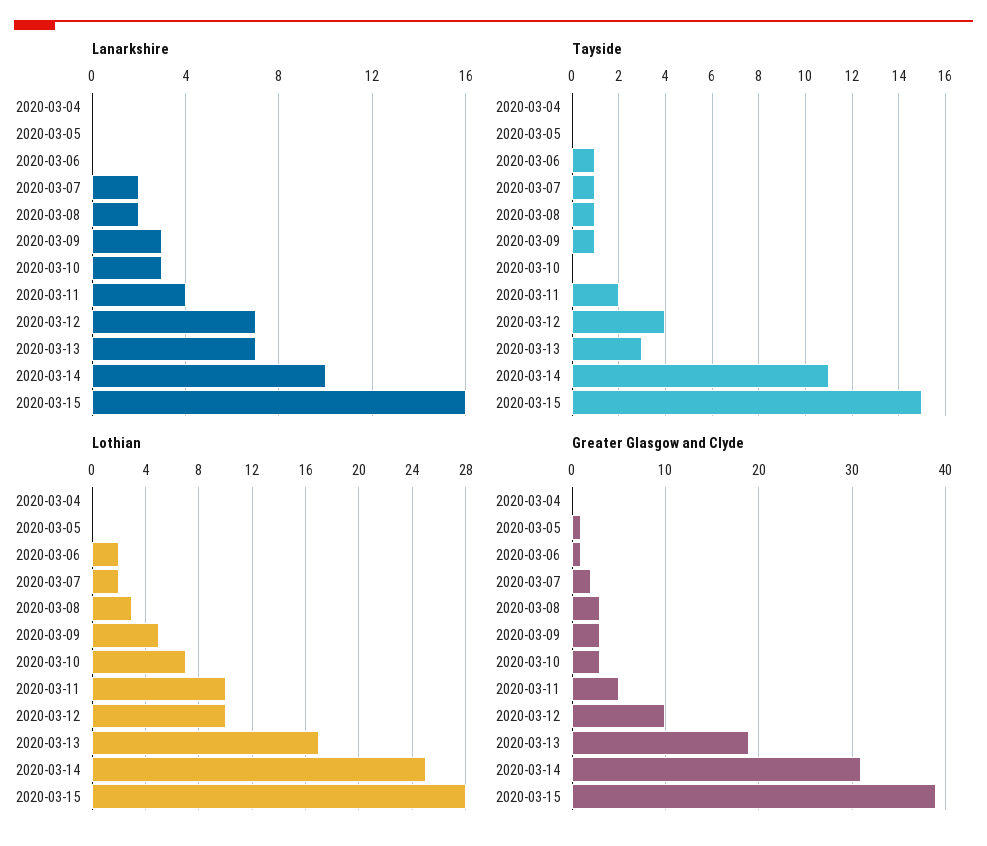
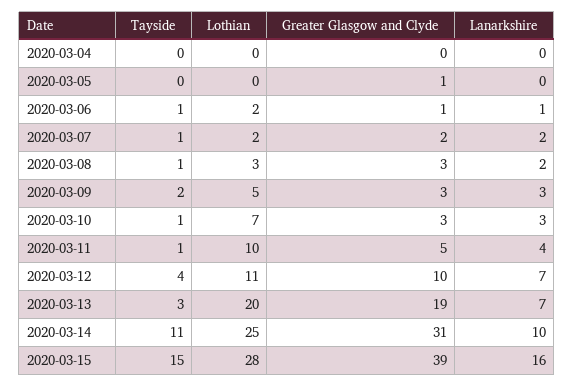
  {
    "Lanarkshire": {
      "2020-03-04": 0,
      "2020-03-05": 0,
-     "2020-03-06": 0,
+     "2020-03-06": 1,
      "2020-03-07": 2,
      "2020-03-08": 2,
      "2020-03-09": 3,
      "2020-03-10": 3,
      "2020-03-11": 4,
      "2020-03-12": 7,
      "2020-03-13": 7,
      "2020-03-14": 10,
      "2020-03-15": 16
    },
    "Tayside": {
      "2020-03-04": 0,
      "2020-03-05": 0,
      "2020-03-06": 1,
      "2020-03-07": 1,
      "2020-03-08": 1,
-     "2020-03-09": 1,
+     "2020-03-09": 2,
-     "2020-03-10": 0,
+     "2020-03-10": 1,
-     "2020-03-11": 2,
+     "2020-03-11": 1,
      "2020-03-12": 4,
      "2020-03-13": 3,
      "2020-03-14": 11,
      "2020-03-15": 15
    },
    "Lothian": {
      "2020-03-04": 0,
      "2020-03-05": 0,
      "2020-03-06": 2,
      "2020-03-07": 2,
      "2020-03-08": 3,
      "2020-03-09": 5,
      "2020-03-10": 7,
      "2020-03-11": 10,
-     "2020-03-12": 10,
+     "2020-03-12": 11,
-     "2020-03-13": 17,
+     "2020-03-13": 20,
      "2020-03-14": 25,
      "2020-03-15": 28
    },
    "Greater Glasgow and Clyde": {
      "2020-03-04": 0,
      "2020-03-05": 1,
      "2020-03-06": 1,
      "2020-03-07": 2,
      "2020-03-08": 3,
      "2020-03-09": 3,
      "2020-03-10": 3,
      "2020-03-11": 5,
      "2020-03-12": 10,
      "2020-03-13": 19,
      "2020-03-14": 31,
      "2020-03-15": 39
    }
  }

